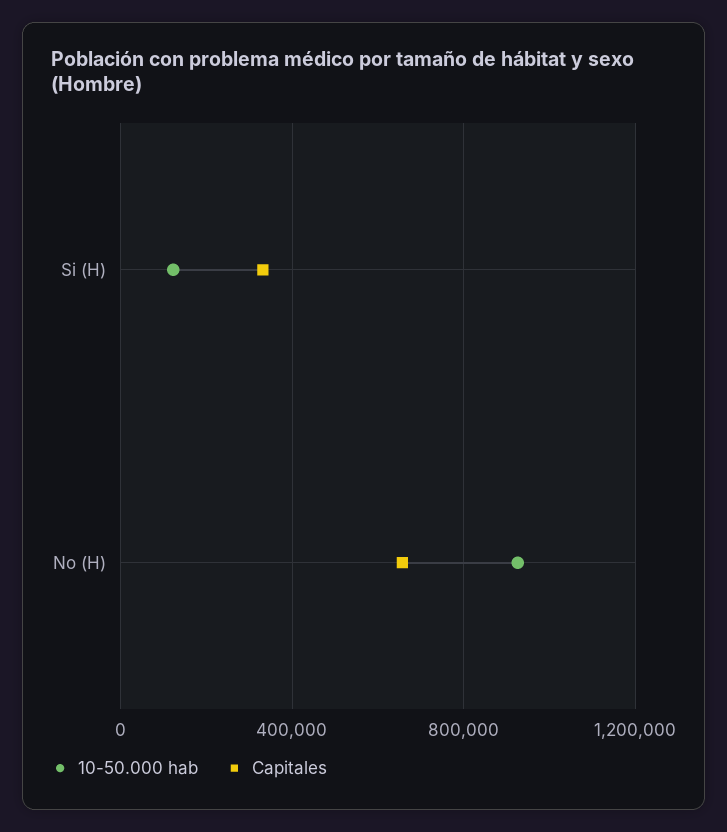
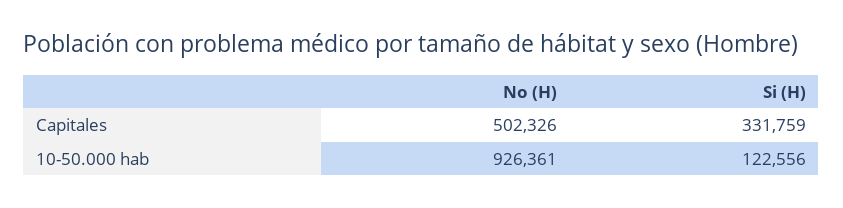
  {
    "10-50.000 hab": {
      "Si (H)": 122556,
      "No (H)": 926361
    },
    "Capitales": {
      "Si (H)": 331759,
-     "No (H)": 650000
+     "No (H)": 502326
    }
  }

